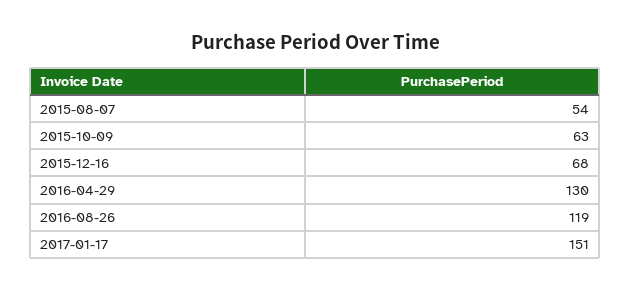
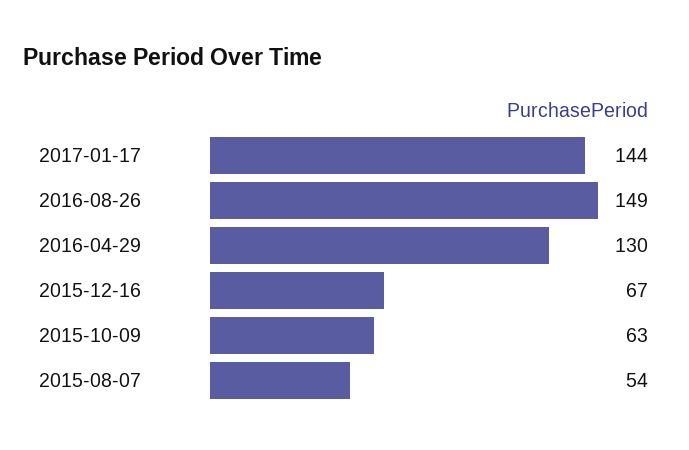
  {
    "2015-08-07": 54,
    "2015-10-09": 63,
-   "2015-12-16": 68,
+   "2015-12-16": 67,
    "2016-04-29": 130,
-   "2016-08-26": 119,
+   "2016-08-26": 149,
-   "2017-01-17": 151
+   "2017-01-17": 144
  }

